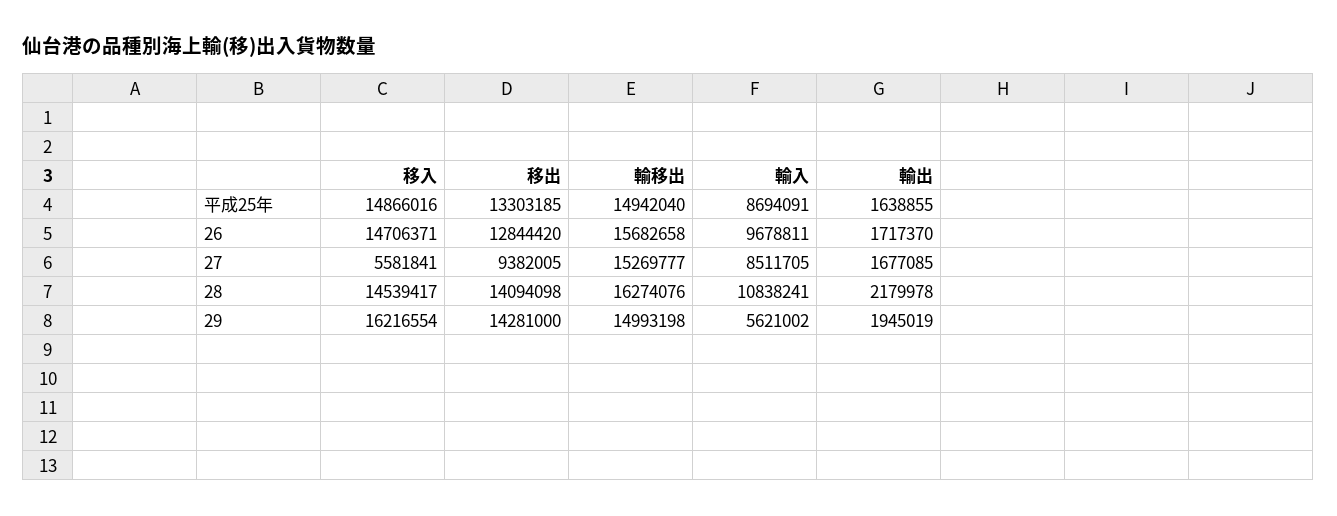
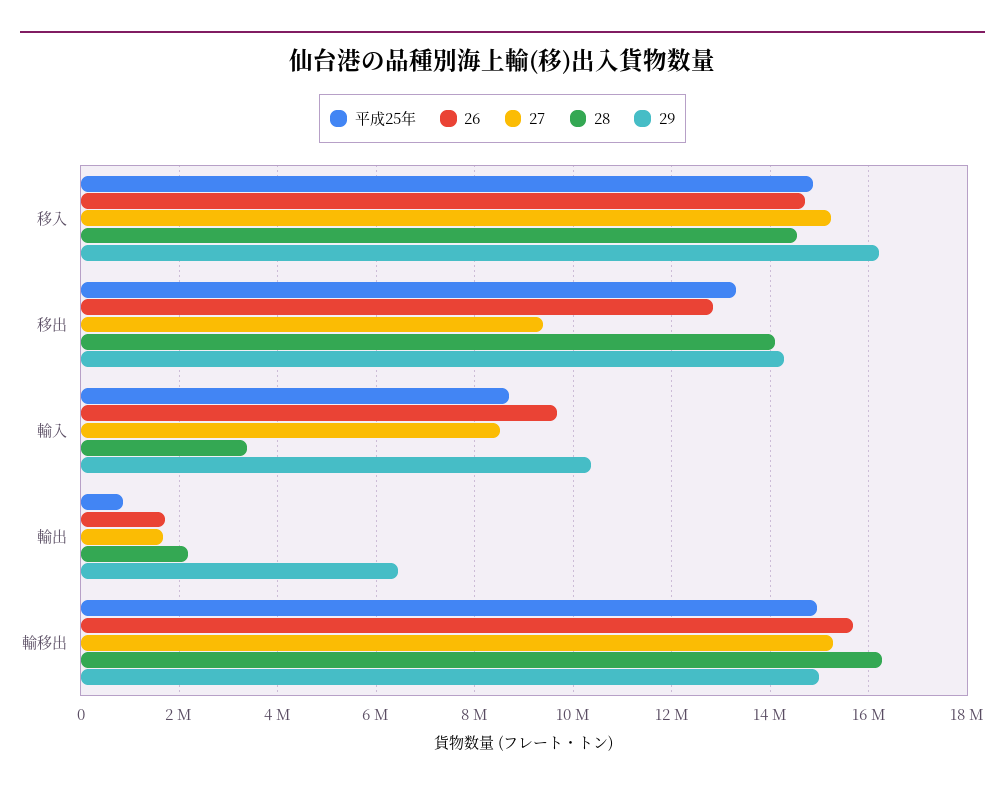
  {
    "平成25年": {
      "移入": 14866016,
      "移出": 13303185,
      "輸移出": 14942040,
      "輸入": 8694091,
-     "輸出": 1638855
+     "輸出": 800000
    },
    "26": {
      "移入": 14706371,
      "移出": 12844420,
      "輸移出": 15682658,
      "輸入": 9678811,
      "輸出": 1717370
    },
    "27": {
-     "移入": 5581841,
+     "移入": 15200000,
      "移出": 9382005,
      "輸移出": 15269777,
      "輸入": 8511705,
      "輸出": 1677085
    },
    "28": {
      "移入": 14539417,
      "移出": 14094098,
      "輸移出": 16274076,
-     "輸入": 10838241,
+     "輸入": 3400000,
      "輸出": 2179978
    },
    "29": {
      "移入": 16216554,
      "移出": 14281000,
      "輸移出": 14993198,
-     "輸入": 5621002,
+     "輸入": 10400000,
-     "輸出": 1945019
+     "輸出": 6400000
    }
  }

